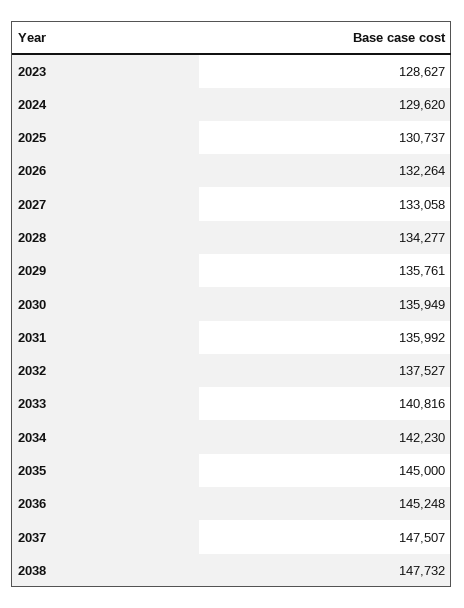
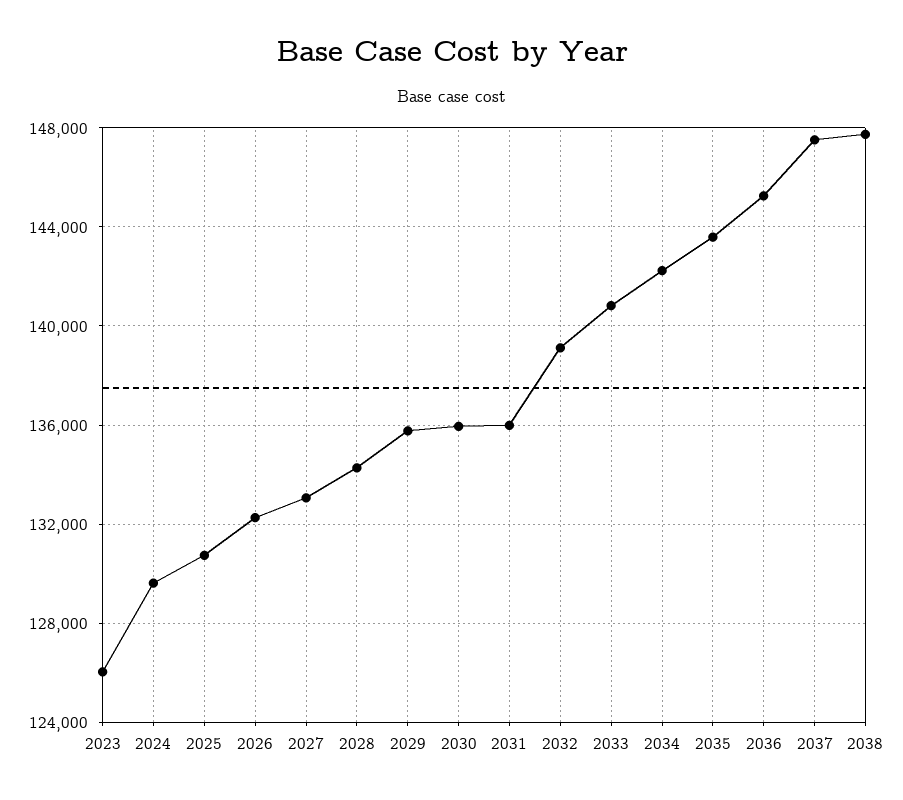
  {
-   "2023": 128627,
+   "2023": 126000,
    "2024": 129620,
    "2025": 130737,
    "2026": 132264,
    "2027": 133058,
    "2028": 134277,
    "2029": 135761,
    "2030": 135949,
    "2031": 135992,
-   "2032": 137527,
+   "2032": 139000,
    "2033": 140816,
    "2034": 142230,
-   "2035": 145000,
+   "2035": 143500,
    "2036": 145248,
    "2037": 147507,
    "2038": 147732
  }

